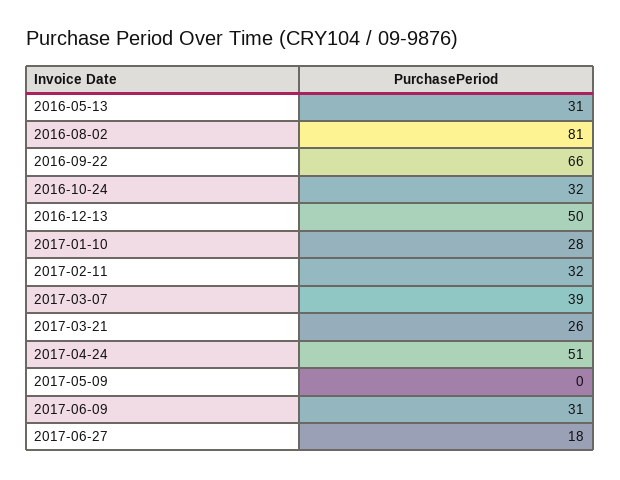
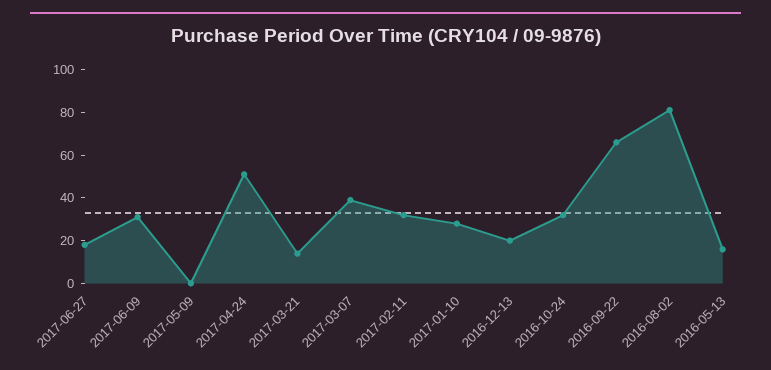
  {
-   "2016-05-13": 31,
+   "2016-05-13": 15,
    "2016-08-02": 81,
    "2016-09-22": 66,
    "2016-10-24": 32,
-   "2016-12-13": 50,
+   "2016-12-13": 20,
    "2017-01-10": 28,
    "2017-02-11": 32,
    "2017-03-07": 39,
-   "2017-03-21": 26,
+   "2017-03-21": 15,
    "2017-04-24": 51,
    "2017-05-09": 0,
    "2017-06-09": 31,
    "2017-06-27": 18
  }

